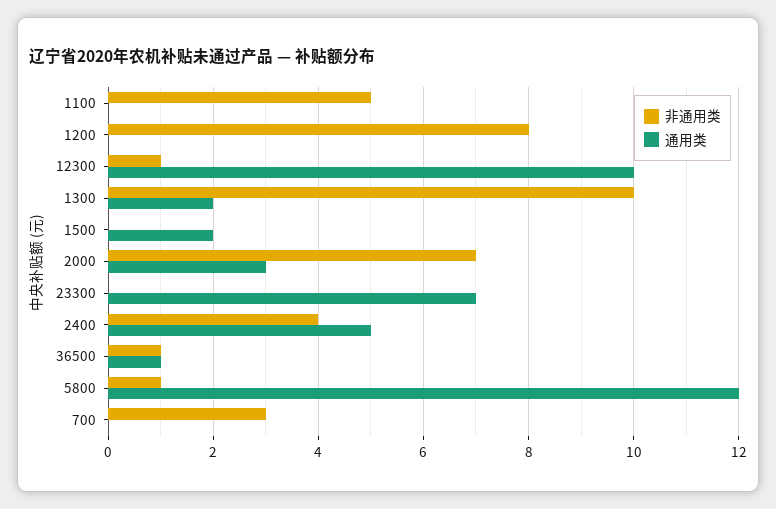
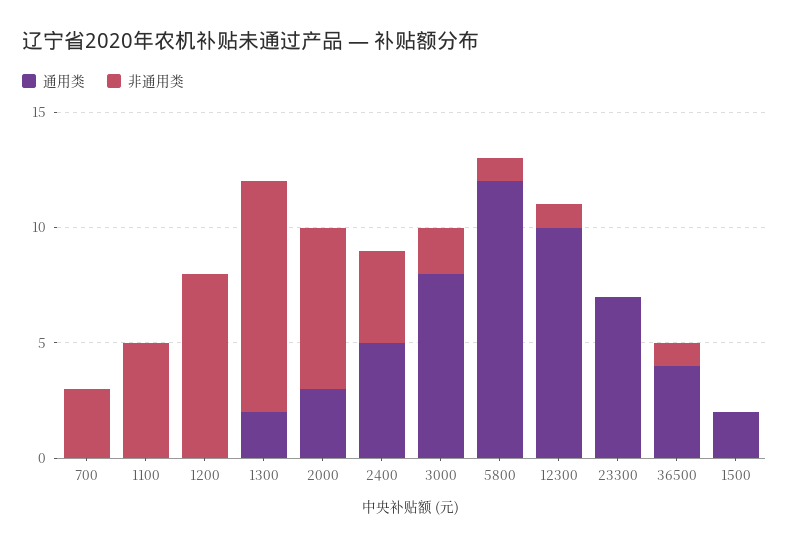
  {
    "非通用类": {
      "1100": 5,
      "1200": 8,
      "12300": 1,
      "1300": 10,
      "1500": 0,
      "2000": 7,
      "23300": 0,
      "2400": 4,
      "36500": 1,
      "5800": 1,
-     "700": 3
+     "700": 3,
+     "3000": 2
    },
    "通用类": {
      "1100": 0,
      "1200": 0,
      "12300": 10,
      "1300": 2,
      "1500": 2,
      "2000": 3,
      "23300": 7,
      "2400": 5,
-     "36500": 1,
+     "36500": 4,
      "5800": 12,
-     "700": 0
+     "700": 0,
+     "3000": 8
    }
  }

